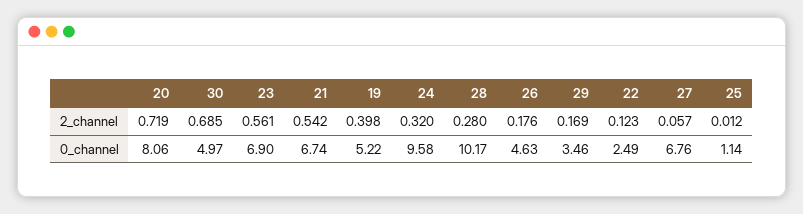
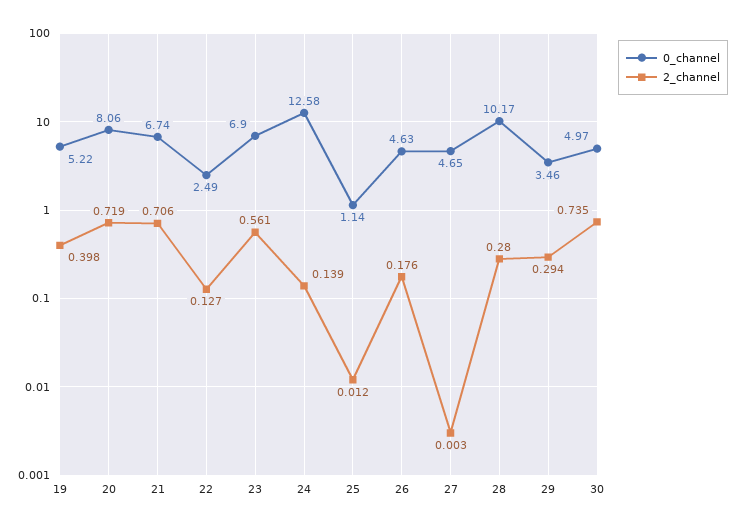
  {
    "2_channel": {
      "20": 0.719,
-     "30": 0.685,
+     "30": 0.735,
      "23": 0.561,
-     "21": 0.542,
+     "21": 0.706,
      "19": 0.398,
-     "24": 0.32,
+     "24": 0.139,
      "28": 0.28,
      "26": 0.176,
-     "29": 0.169,
+     "29": 0.294,
-     "22": 0.123,
+     "22": 0.127,
-     "27": 0.057,
+     "27": 0.003,
      "25": 0.012
    },
    "0_channel": {
      "20": 8.06,
      "30": 4.97,
      "23": 6.9,
      "21": 6.74,
      "19": 5.22,
-     "24": 9.58,
+     "24": 12.58,
      "28": 10.17,
      "26": 4.63,
      "29": 3.46,
      "22": 2.49,
-     "27": 6.76,
+     "27": 4.65,
      "25": 1.14
    }
  }

